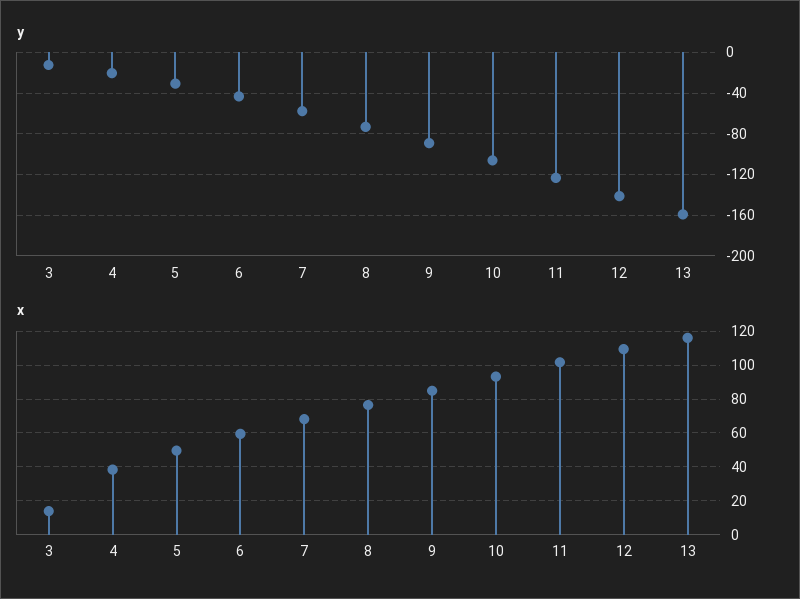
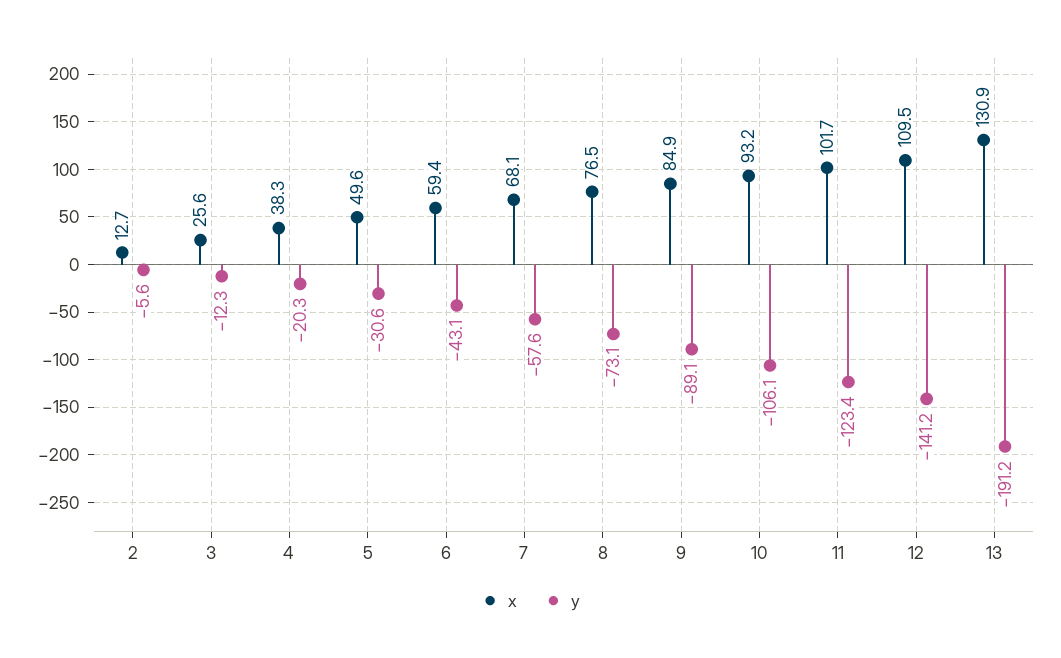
  {
    "y": {
      "3": -12.3,
      "4": -20.3,
      "5": -30.6,
      "6": -43.1,
      "7": -57.6,
      "8": -73.1,
      "9": -89.1,
      "10": -106.1,
      "11": -123.4,
      "12": -141.2,
-     "13": -160
+     "13": -191.2,
+     "2": -5.6
    },
    "x": {
-     "3": 15,
+     "3": 25.6,
      "4": 38.3,
      "5": 49.6,
      "6": 59.4,
      "7": 68.1,
      "8": 76.5,
      "9": 84.9,
      "10": 93.2,
      "11": 101.7,
      "12": 109.5,
-     "13": 115
+     "13": 130.9,
+     "2": 12.7
    }
  }

